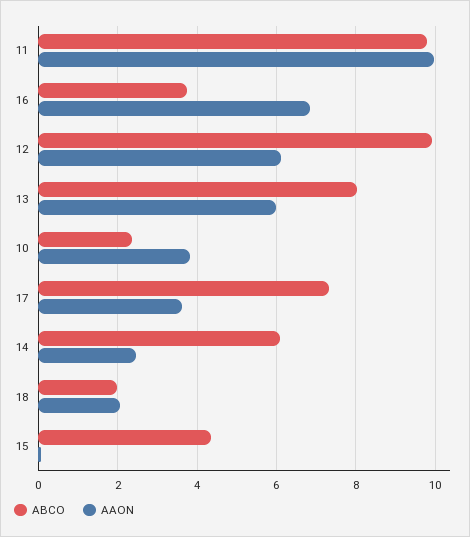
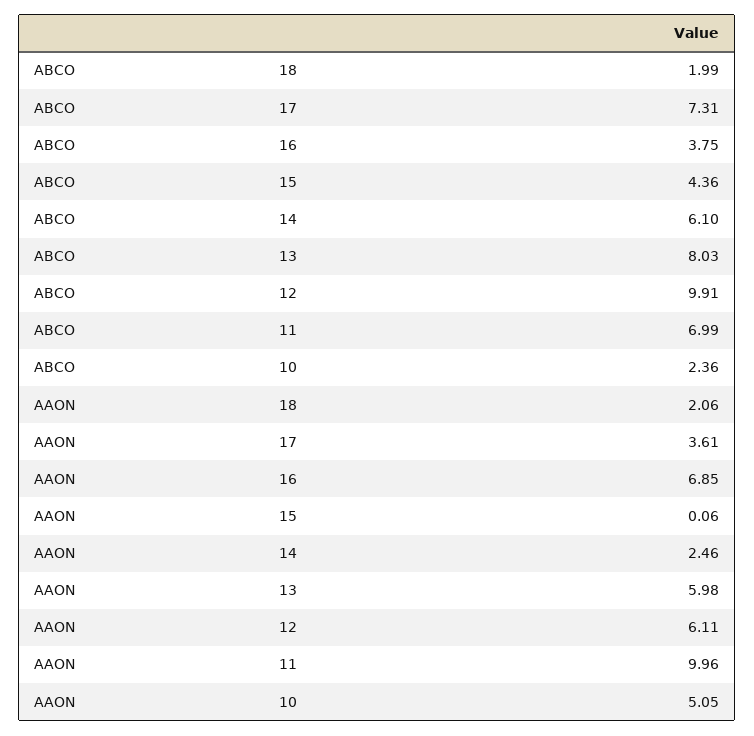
  {
    "ABCO": {
-     "11": 9.8,
+     "11": 6.99,
      "16": 3.75,
      "12": 9.91,
      "13": 8.03,
      "10": 2.36,
      "17": 7.31,
      "14": 6.1,
      "18": 1.99,
      "15": 4.36
    },
    "AAON": {
      "11": 9.96,
      "16": 6.85,
      "12": 6.11,
      "13": 5.98,
-     "10": 3.8,
+     "10": 5.05,
      "17": 3.61,
      "14": 2.46,
      "18": 2.06,
      "15": 0.06
    }
  }

